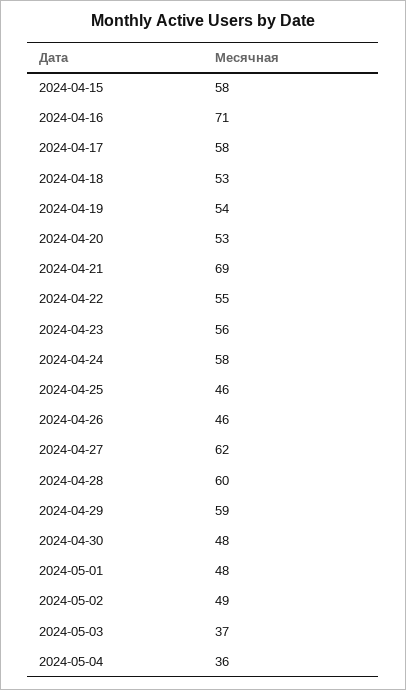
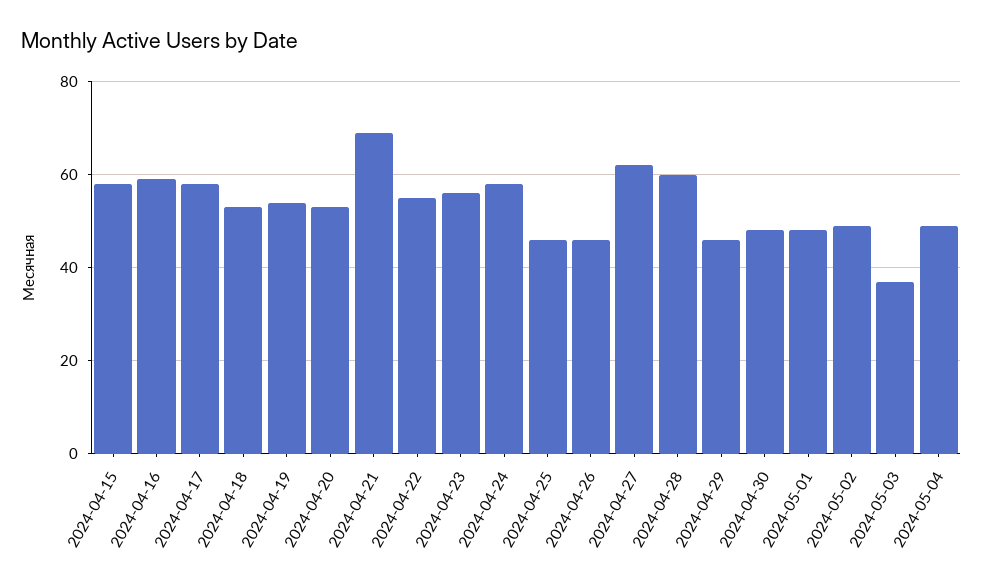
  {
    "2024-04-15": 58,
-   "2024-04-16": 71,
+   "2024-04-16": 60,
    "2024-04-17": 58,
    "2024-04-18": 53,
    "2024-04-19": 54,
    "2024-04-20": 53,
    "2024-04-21": 69,
    "2024-04-22": 55,
    "2024-04-23": 56,
    "2024-04-24": 58,
    "2024-04-25": 46,
    "2024-04-26": 46,
    "2024-04-27": 62,
    "2024-04-28": 60,
-   "2024-04-29": 59,
+   "2024-04-29": 45,
    "2024-04-30": 48,
    "2024-05-01": 48,
    "2024-05-02": 49,
    "2024-05-03": 37,
-   "2024-05-04": 36
+   "2024-05-04": 50
  }

